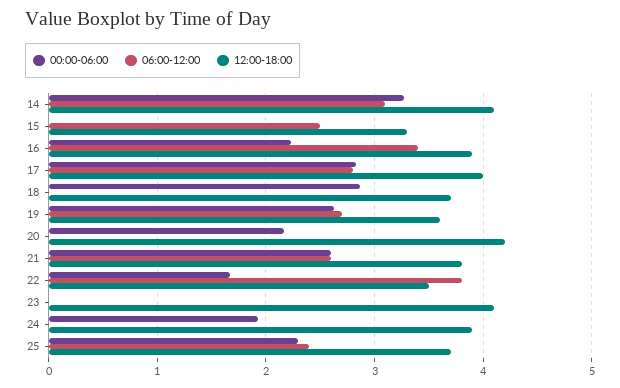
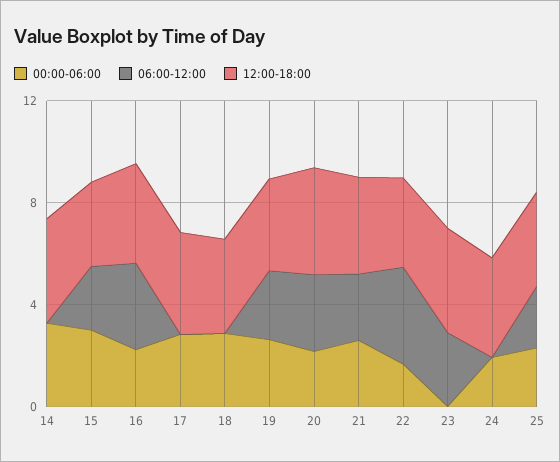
  {
    "00:00-06:00": {
      "14": 3.3,
-     "15": 0,
+     "15": 3,
      "16": 2.2,
      "17": 2.8,
      "18": 2.9,
      "19": 2.6,
      "20": 2.2,
      "21": 2.6,
      "22": 1.7,
      "23": 0,
      "24": 1.9,
      "25": 2.3
    },
    "06:00-12:00": {
-     "14": 3.1,
+     "14": 0,
      "15": 2.5,
      "16": 3.4,
-     "17": 2.8,
+     "17": 0,
      "18": 0,
      "19": 2.7,
-     "20": 0,
+     "20": 3,
      "21": 2.6,
      "22": 3.8,
-     "23": 0,
+     "23": 3,
      "24": 0,
      "25": 2.4
    },
    "12:00-18:00": {
      "14": 4.1,
      "15": 3.3,
      "16": 3.9,
      "17": 4,
      "18": 3.7,
      "19": 3.6,
      "20": 4.2,
      "21": 3.8,
      "22": 3.5,
      "23": 4.1,
      "24": 3.9,
      "25": 3.7
    }
  }

